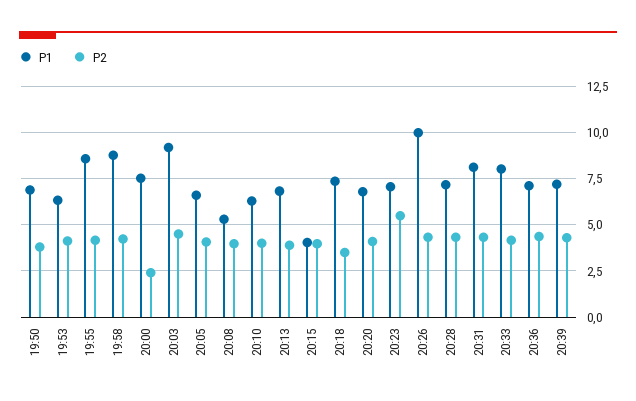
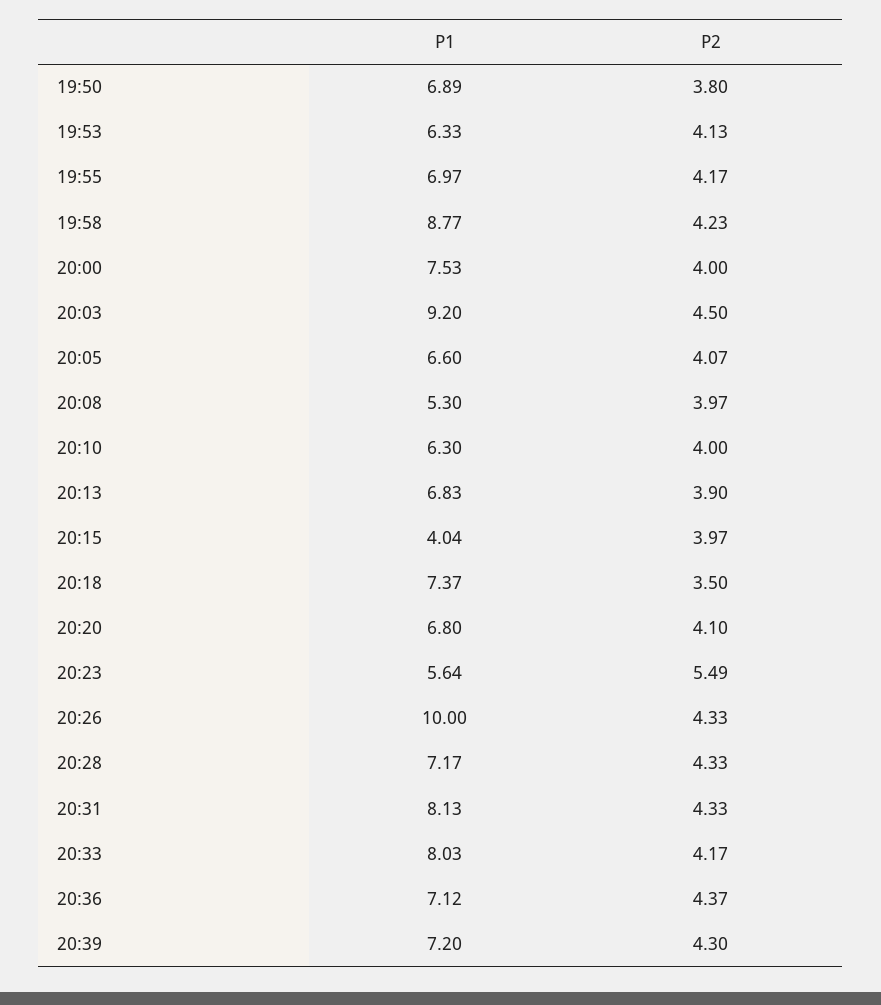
  {
    "P1": {
      "19:50": 6.89,
      "19:53": 6.33,
-     "19:55": 8.5,
+     "19:55": 6.97,
      "19:58": 8.77,
      "20:00": 7.53,
      "20:03": 9.2,
      "20:05": 6.6,
      "20:08": 5.3,
      "20:10": 6.3,
      "20:13": 6.83,
      "20:15": 4.04,
      "20:18": 7.37,
      "20:20": 6.8,
-     "20:23": 7,
+     "20:23": 5.64,
      "20:26": 10,
      "20:28": 7.17,
      "20:31": 8.13,
      "20:33": 8.03,
      "20:36": 7.12,
      "20:39": 7.2
    },
    "P2": {
      "19:50": 3.8,
      "19:53": 4.13,
      "19:55": 4.17,
      "19:58": 4.23,
-     "20:00": 2.5,
+     "20:00": 4,
      "20:03": 4.5,
      "20:05": 4.07,
      "20:08": 3.97,
      "20:10": 4,
      "20:13": 3.9,
      "20:15": 3.97,
      "20:18": 3.5,
      "20:20": 4.1,
      "20:23": 5.49,
      "20:26": 4.33,
      "20:28": 4.33,
      "20:31": 4.33,
      "20:33": 4.17,
      "20:36": 4.37,
      "20:39": 4.3
    }
  }

